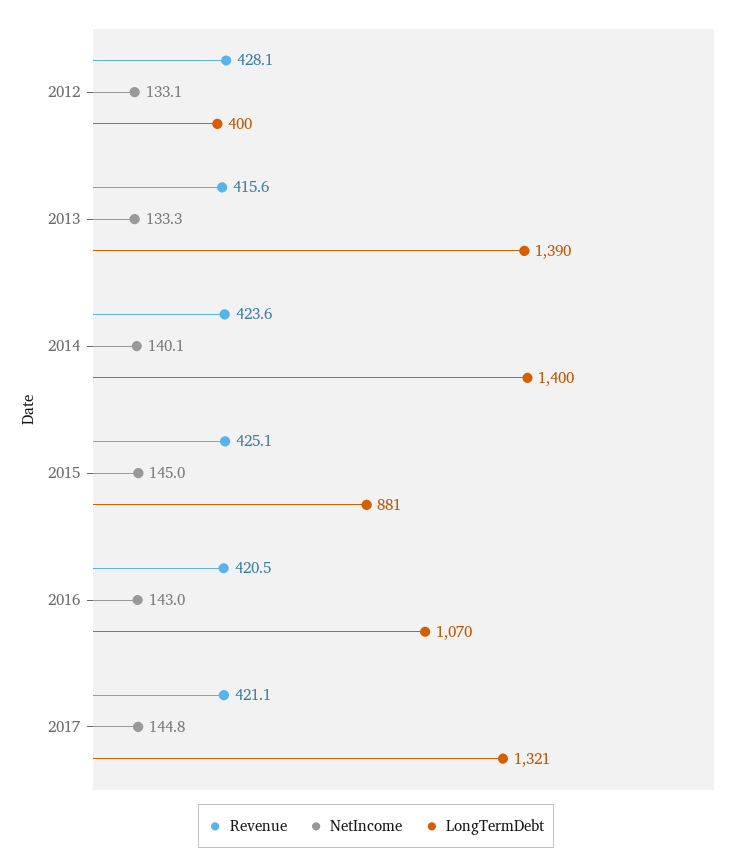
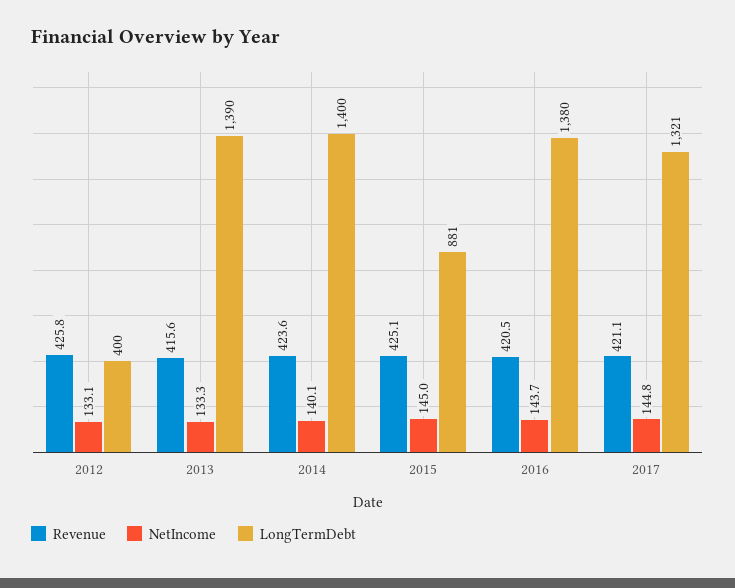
  {
    "Revenue": {
-     "2012": 428.1,
+     "2012": 425.8,
      "2013": 415.6,
      "2014": 423.6,
      "2015": 425.1,
      "2016": 420.5,
      "2017": 421.1
    },
    "NetIncome": {
      "2012": 133.1,
      "2013": 133.3,
      "2014": 140.1,
      "2015": 145,
-     "2016": 143,
+     "2016": 143.7,
      "2017": 144.8
    },
    "LongTermDebt": {
      "2012": 400,
      "2013": 1390,
      "2014": 1400,
      "2015": 881,
-     "2016": 1070,
+     "2016": 1380,
      "2017": 1321
    }
  }

